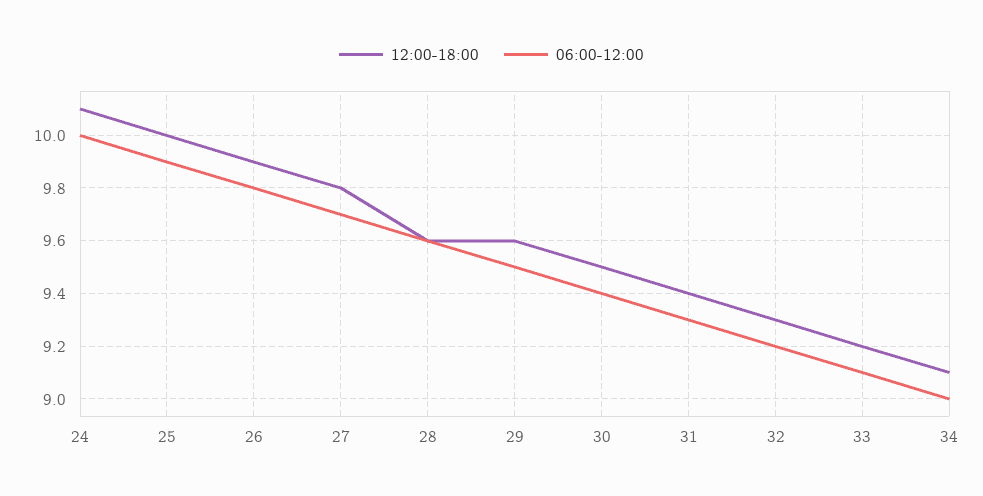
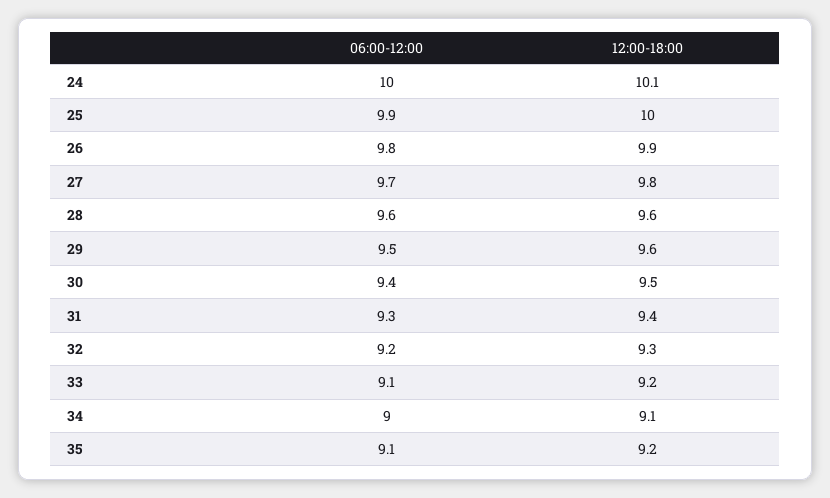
  {
    "12:00-18:00": {
      "24": 10.1,
      "25": 10,
      "26": 9.9,
      "27": 9.8,
      "28": 9.6,
      "29": 9.6,
      "30": 9.5,
      "31": 9.4,
      "32": 9.3,
      "33": 9.2,
-     "34": 9.1
+     "34": 9.1,
+     "35": 9.2
    },
    "06:00-12:00": {
      "24": 10,
      "25": 9.9,
      "26": 9.8,
      "27": 9.7,
      "28": 9.6,
      "29": 9.5,
      "30": 9.4,
      "31": 9.3,
      "32": 9.2,
      "33": 9.1,
-     "34": 9
+     "34": 9,
+     "35": 9.1
    }
  }

